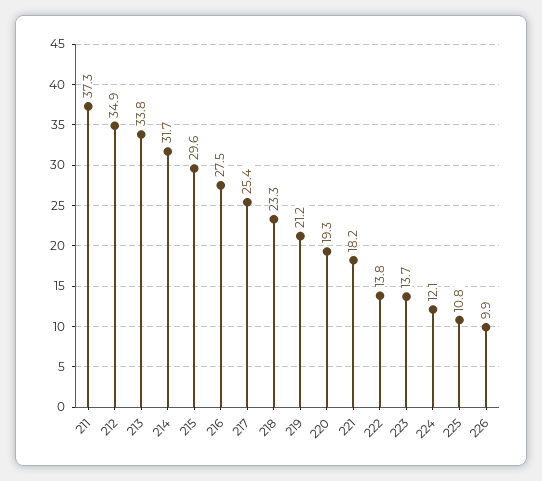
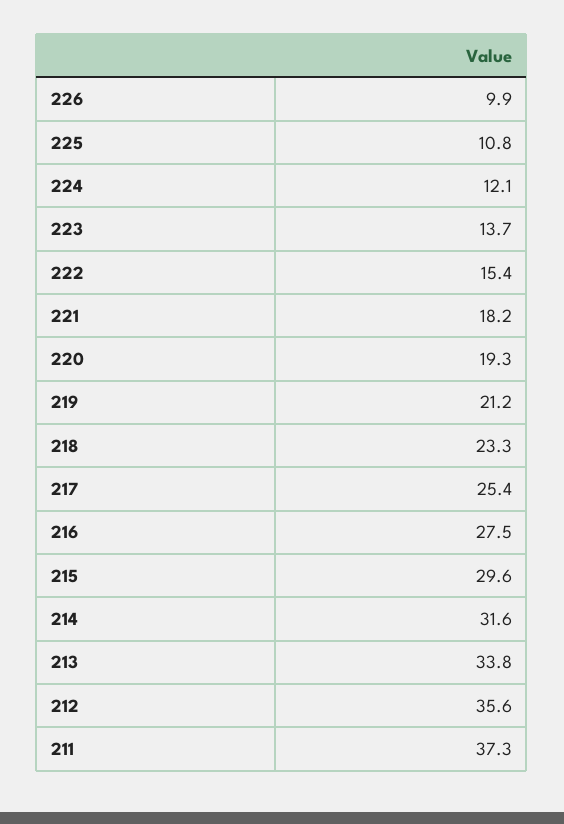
  {
    "211": 37.3,
-   "212": 34.9,
+   "212": 35.6,
    "213": 33.8,
-   "214": 31.7,
+   "214": 31.6,
    "215": 29.6,
    "216": 27.5,
    "217": 25.4,
    "218": 23.3,
    "219": 21.2,
    "220": 19.3,
    "221": 18.2,
-   "222": 13.8,
+   "222": 15.4,
    "223": 13.7,
    "224": 12.1,
    "225": 10.8,
    "226": 9.9
  }

